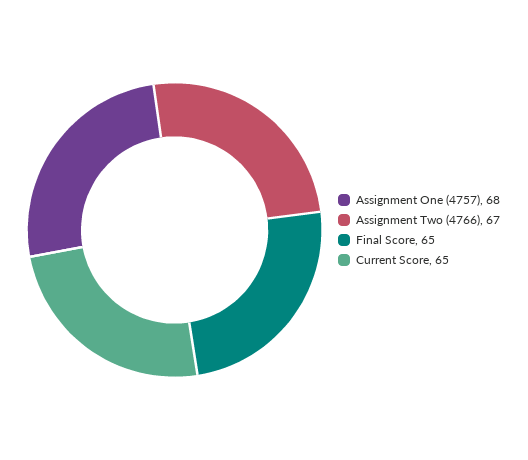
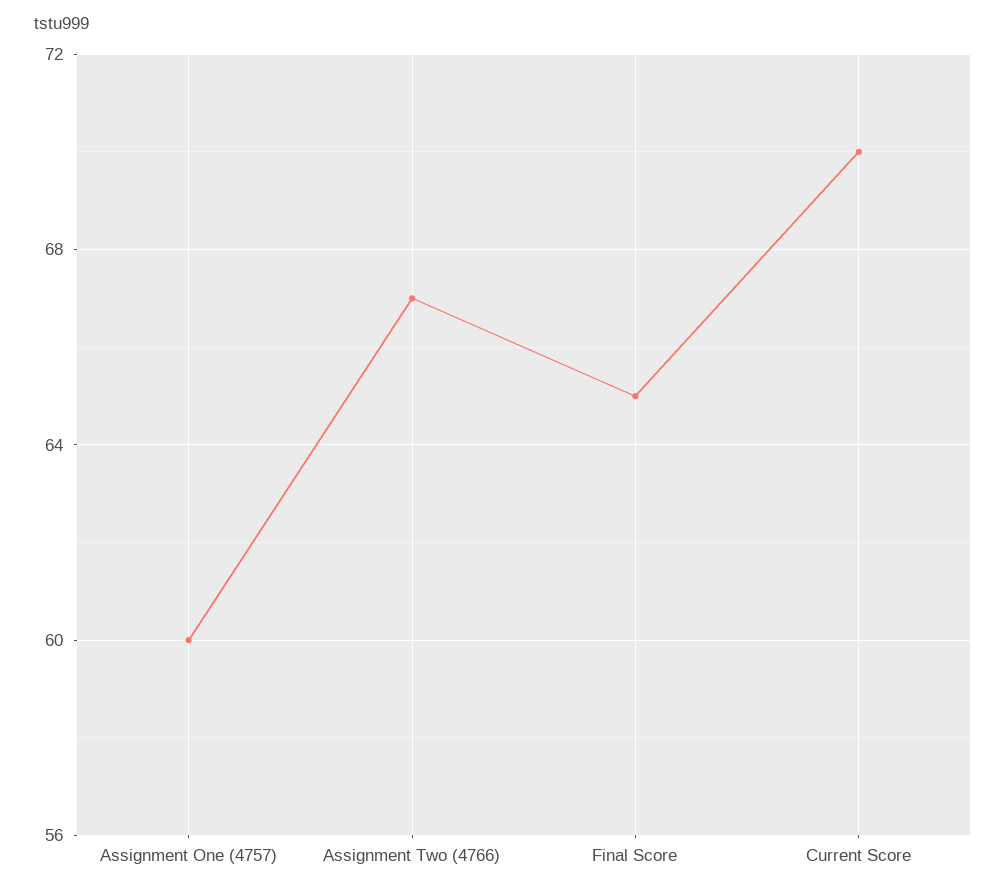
  {
-   "Assignment One (4757)": 68,
+   "Assignment One (4757)": 60,
    "Assignment Two (4766)": 67,
    "Final Score": 65,
-   "Current Score": 65
+   "Current Score": 70
  }

